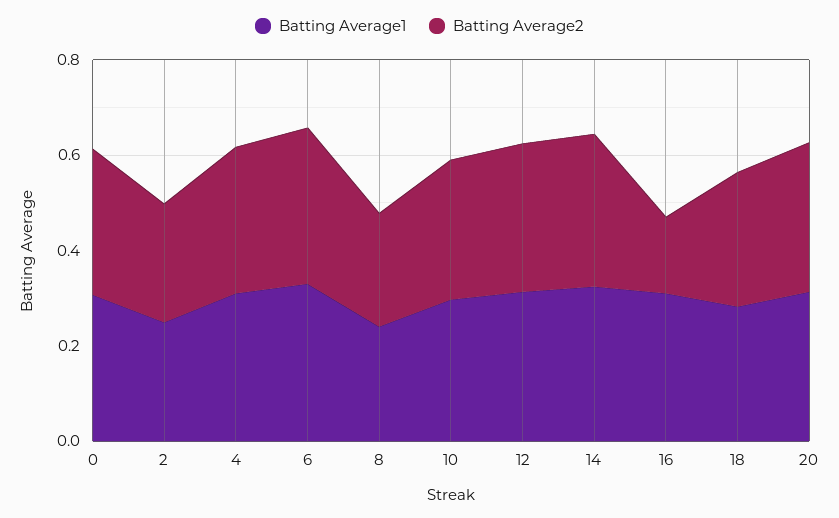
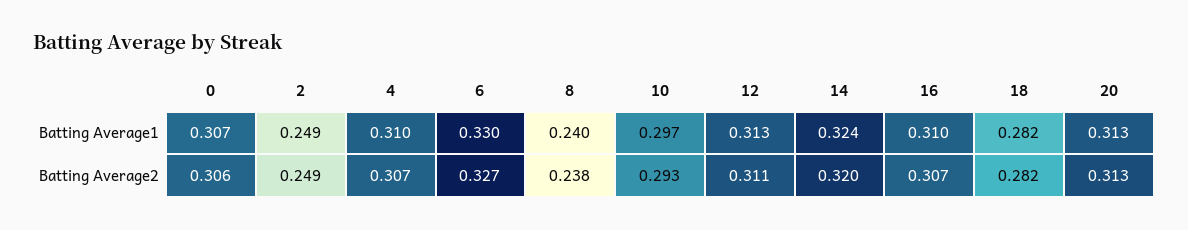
  {
    "Batting Average1": {
      "0": 0.307,
      "2": 0.249,
      "4": 0.31,
      "6": 0.33,
      "8": 0.24,
      "10": 0.297,
      "12": 0.313,
      "14": 0.324,
      "16": 0.31,
      "18": 0.282,
      "20": 0.313
    },
    "Batting Average2": {
      "0": 0.306,
      "2": 0.249,
      "4": 0.307,
      "6": 0.327,
      "8": 0.238,
      "10": 0.293,
      "12": 0.311,
      "14": 0.32,
-     "16": 0.15,
+     "16": 0.307,
      "18": 0.282,
      "20": 0.313
    }
  }

